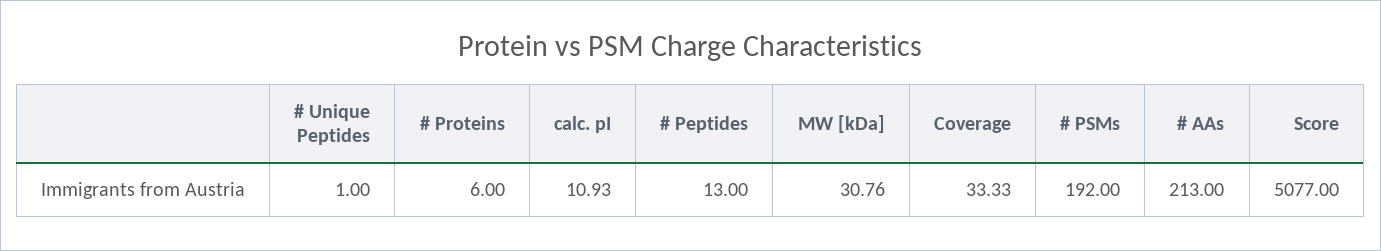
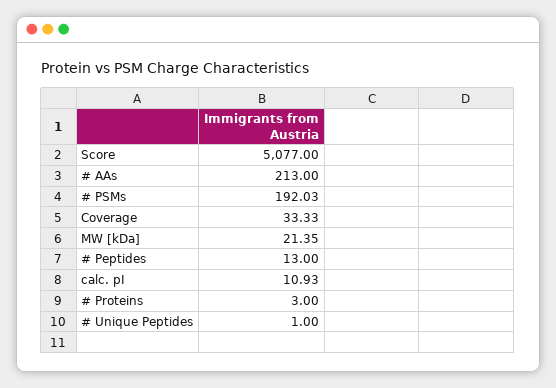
  {
    "# Unique Peptides": 1,
-   "# Proteins": 6,
+   "# Proteins": 3,
    "calc. pI": 10.93,
    "# Peptides": 13,
-   "MW [kDa]": 30.76,
+   "MW [kDa]": 21.35,
    "Coverage": 33.33,
-   "# PSMs": 192,
+   "# PSMs": 192.03,
    "# AAs": 213,
    "Score": 5077
  }

